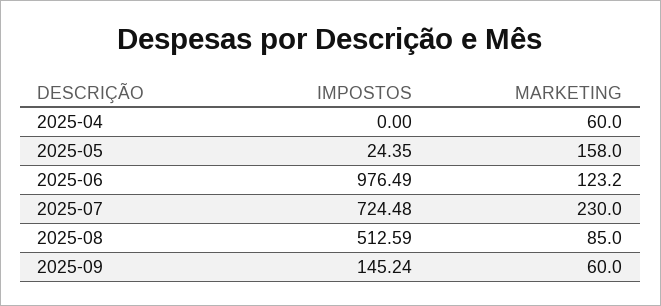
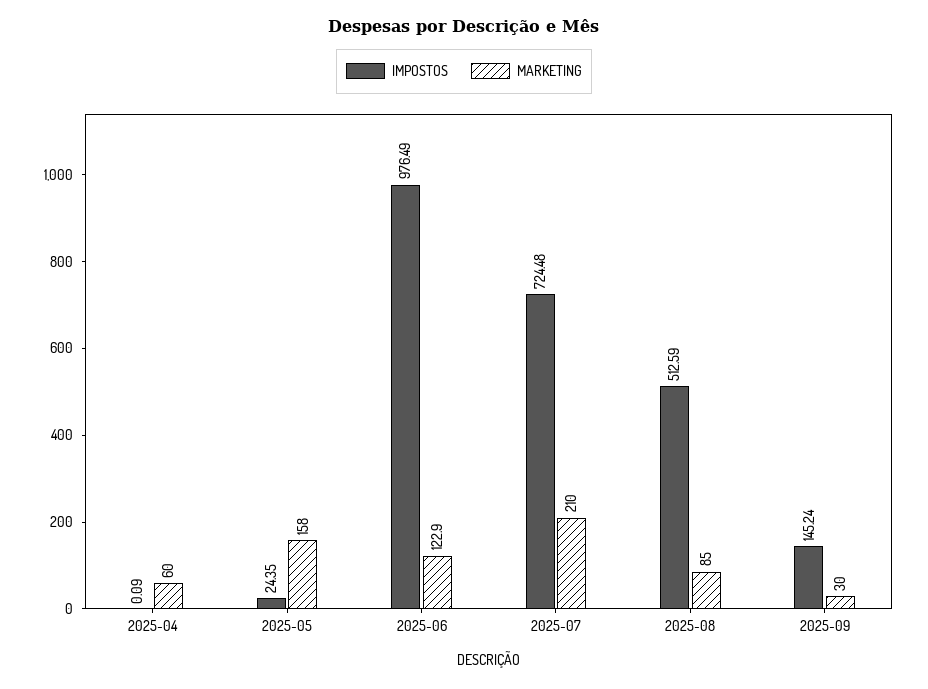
  {
    "IMPOSTOS": {
-     "2025-04": 0,
+     "2025-04": 0.09,
      "2025-05": 24.35,
      "2025-06": 976.49,
      "2025-07": 724.48,
      "2025-08": 512.59,
      "2025-09": 145.24
    },
    "MARKETING": {
      "2025-04": 60,
      "2025-05": 158,
-     "2025-06": 123.2,
+     "2025-06": 122.9,
-     "2025-07": 230,
+     "2025-07": 210,
      "2025-08": 85,
-     "2025-09": 60
+     "2025-09": 30
    }
  }

